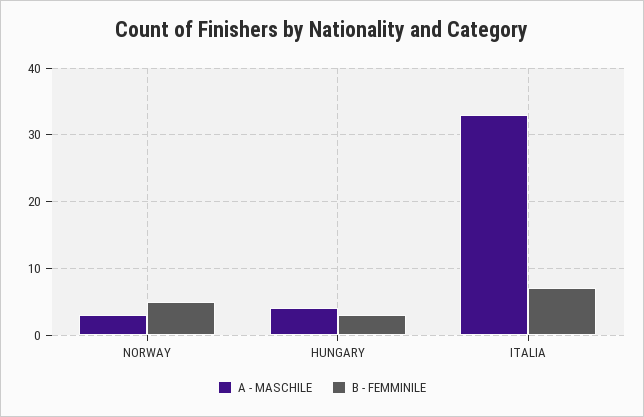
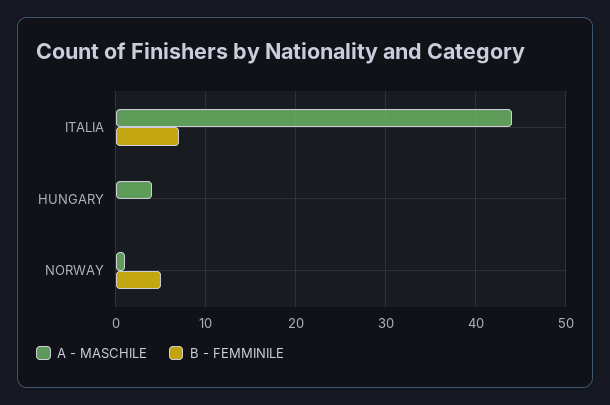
  {
    "A - MASCHILE": {
-     "NORWAY": 3,
+     "NORWAY": 1,
      "HUNGARY": 4,
-     "ITALIA": 33
+     "ITALIA": 44
    },
    "B - FEMMINILE": {
      "NORWAY": 5,
-     "HUNGARY": 3,
+     "HUNGARY": 0,
      "ITALIA": 7
    }
  }

